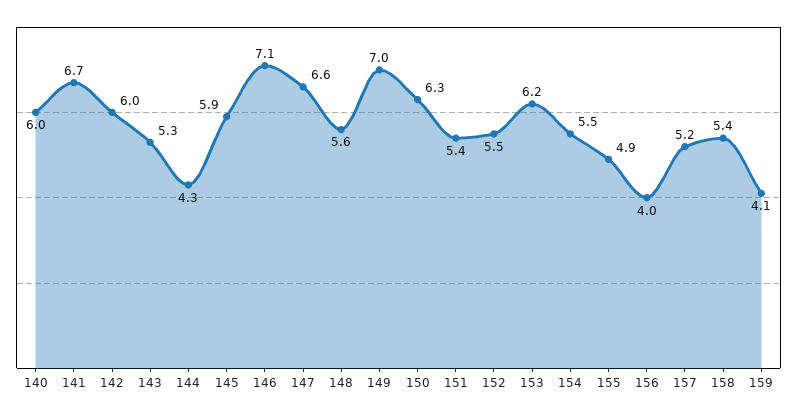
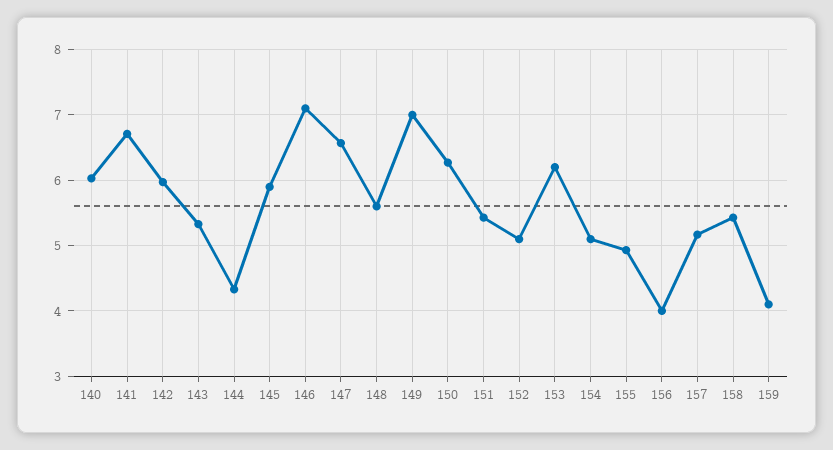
  {
    "140": 6,
    "141": 6.7,
    "142": 6,
    "143": 5.3,
    "144": 4.3,
    "145": 5.9,
    "146": 7.1,
    "147": 6.6,
    "148": 5.6,
    "149": 7,
    "150": 6.3,
    "151": 5.4,
-   "152": 5.5,
+   "152": 5.1,
    "153": 6.2,
-   "154": 5.5,
+   "154": 5.1,
    "155": 4.9,
    "156": 4,
    "157": 5.2,
    "158": 5.4,
    "159": 4.1
  }

